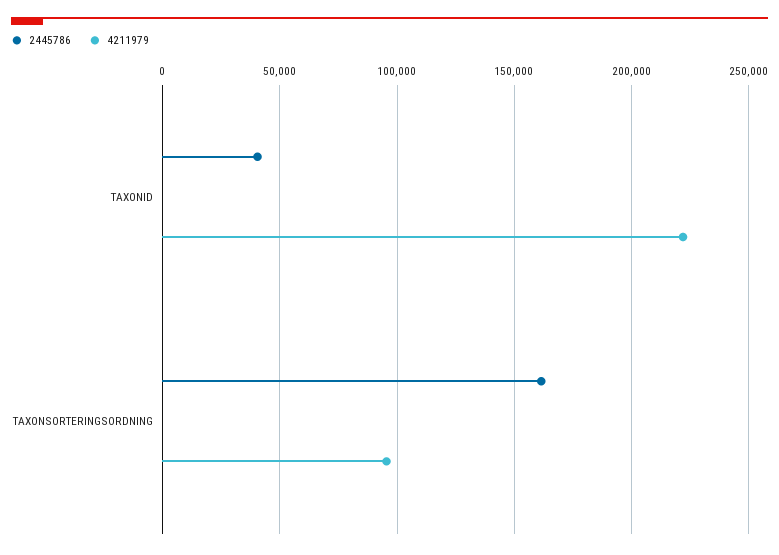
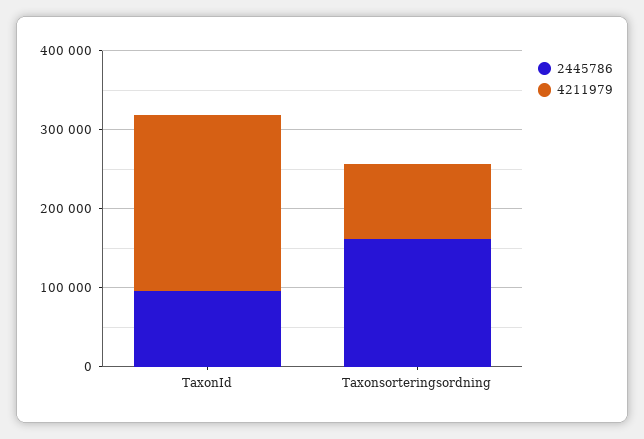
  {
    "2445786": {
-     "TAXONID": 40000,
+     "TAXONID": 100000,
      "TAXONSORTERINGSORDNING": 160000
    },
    "4211979": {
      "TAXONID": 220000,
      "TAXONSORTERINGSORDNING": 95000
    }
  }

